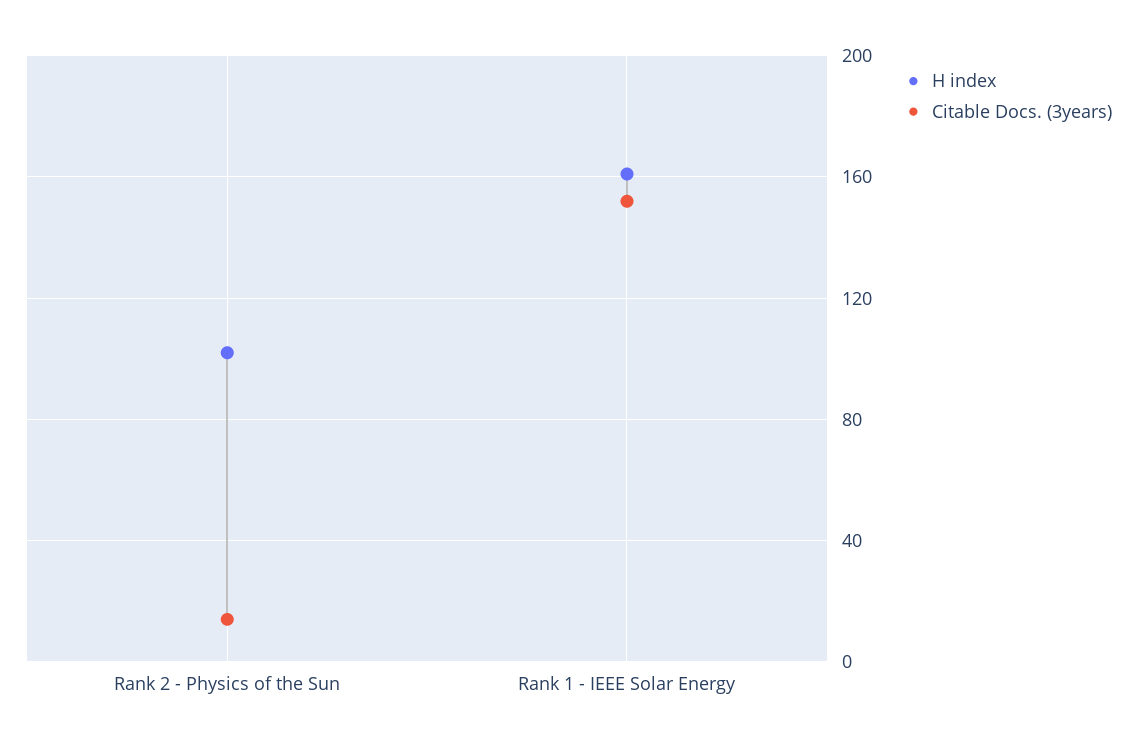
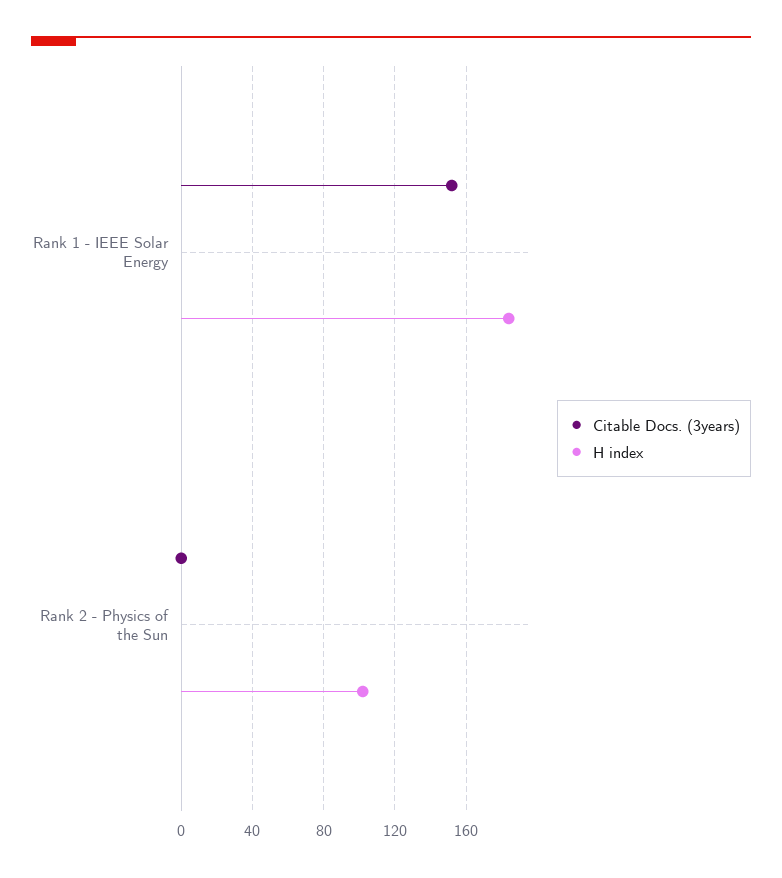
  {
    "H index": {
      "Rank 2 - Physics of the Sun": 100,
-     "Rank 1 - IEEE Solar Energy": 160
+     "Rank 1 - IEEE Solar Energy": 185
    },
    "Citable Docs. (3years)": {
-     "Rank 2 - Physics of the Sun": 15,
+     "Rank 2 - Physics of the Sun": 0,
      "Rank 1 - IEEE Solar Energy": 150
    }
  }

